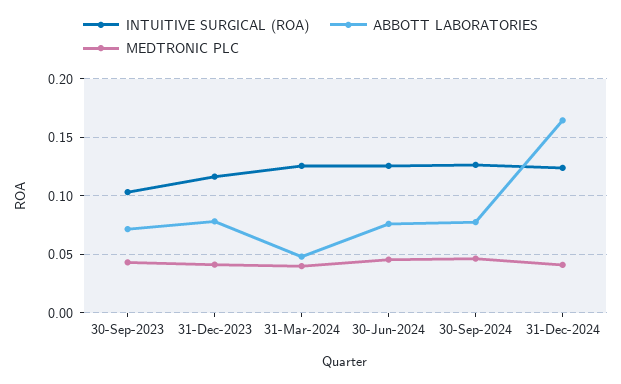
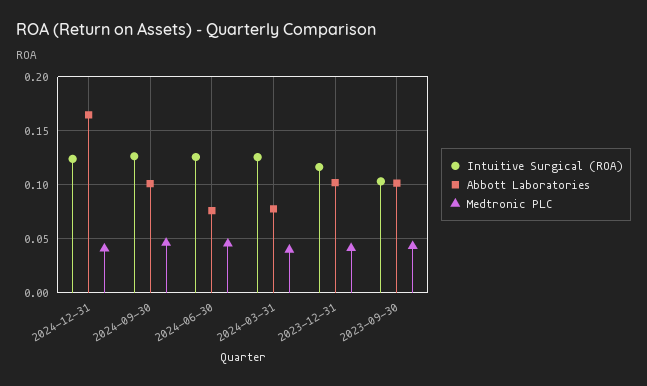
  {
    "INTUITIVE SURGICAL (ROA)": {
      "30-Sep-2023": 0.1,
      "31-Dec-2023": 0.12,
      "31-Mar-2024": 0.13,
      "30-Jun-2024": 0.13,
      "30-Sep-2024": 0.13,
      "31-Dec-2024": 0.12
    },
    "ABBOTT LABORATORIES": {
-     "30-Sep-2023": 0.07,
+     "30-Sep-2023": 0.1,
-     "31-Dec-2023": 0.08,
+     "31-Dec-2023": 0.1,
-     "31-Mar-2024": 0.05,
+     "31-Mar-2024": 0.08,
      "30-Jun-2024": 0.08,
-     "30-Sep-2024": 0.08,
+     "30-Sep-2024": 0.1,
      "31-Dec-2024": 0.16
    },
    "MEDTRONIC PLC": {
      "30-Sep-2023": 0.04,
      "31-Dec-2023": 0.04,
      "31-Mar-2024": 0.04,
      "30-Jun-2024": 0.05,
      "30-Sep-2024": 0.05,
      "31-Dec-2024": 0.04
    }
  }

